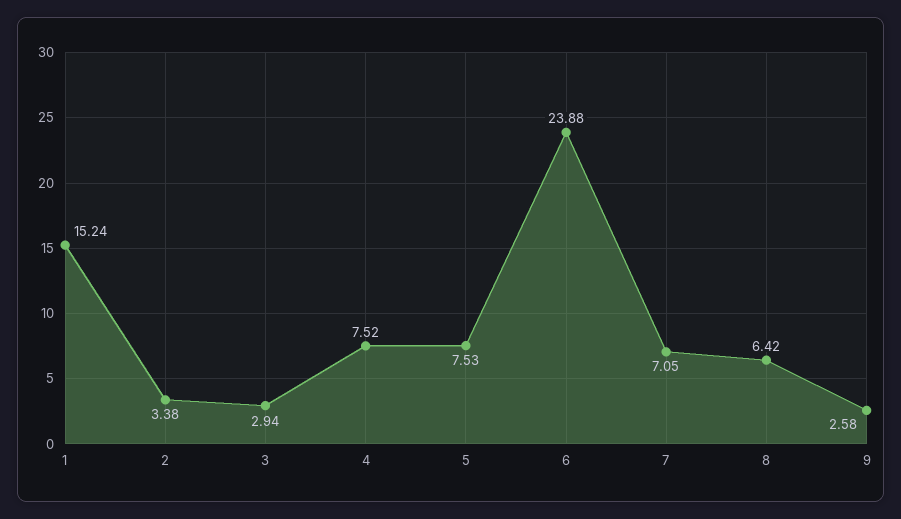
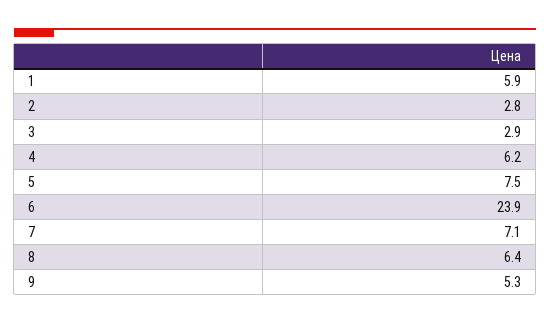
  {
-   "1": 15.24,
+   "1": 5.9,
-   "2": 3.38,
+   "2": 2.8,
    "3": 2.94,
-   "4": 7.52,
+   "4": 6.2,
    "5": 7.53,
    "6": 23.88,
    "7": 7.05,
    "8": 6.42,
-   "9": 2.58
+   "9": 5.3
  }

